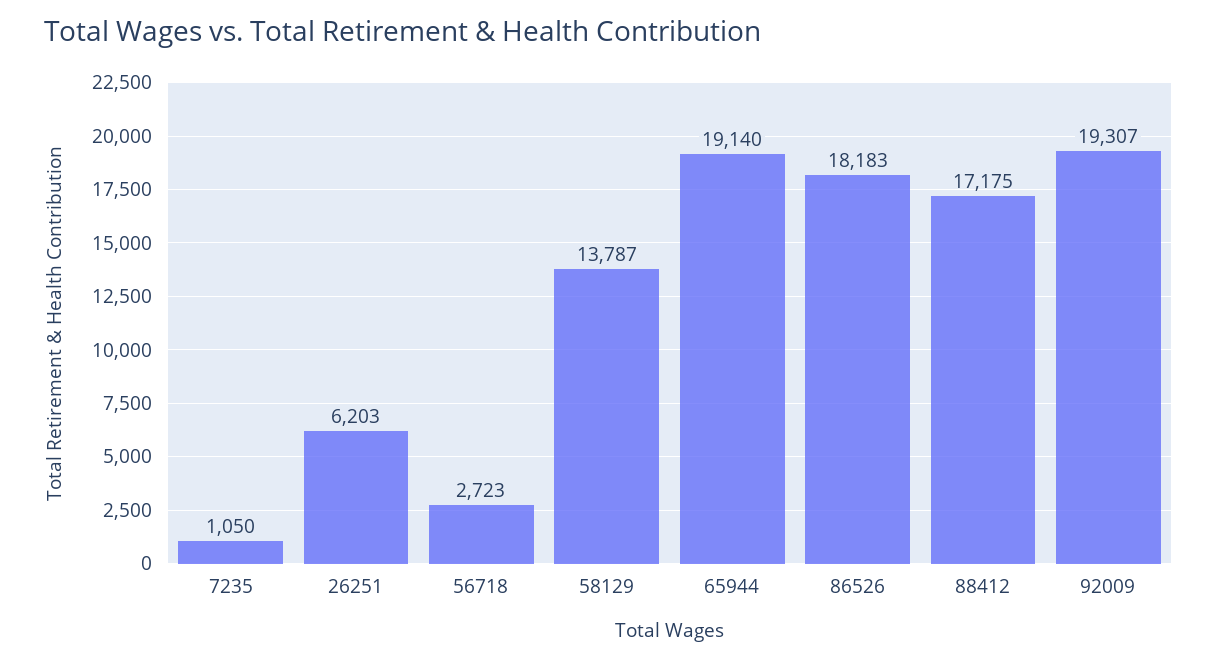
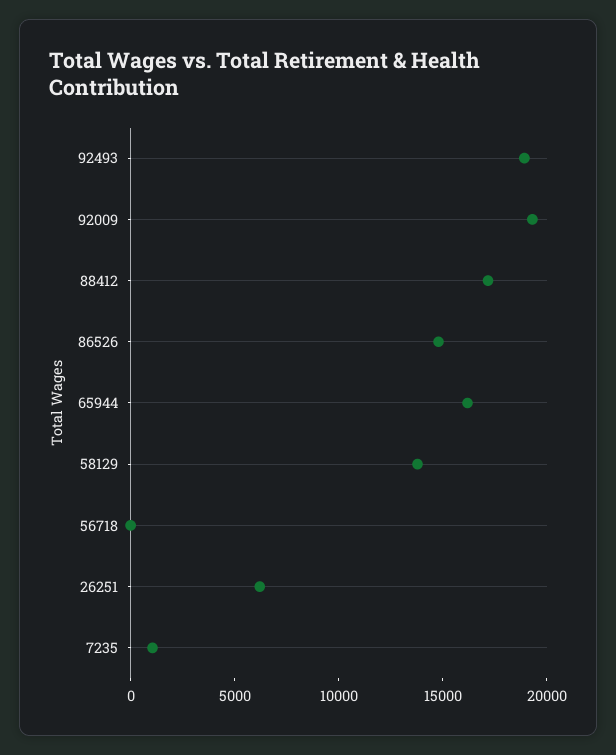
  {
    "7235": 1050,
    "26251": 6203,
-   "56718": 2723,
+   "56718": 0,
    "58129": 13787,
-   "65944": 19140,
+   "65944": 16000,
-   "86526": 18183,
+   "86526": 15000,
    "88412": 17175,
-   "92009": 19307
+   "92009": 19307,
+   "92493": 19000
  }

